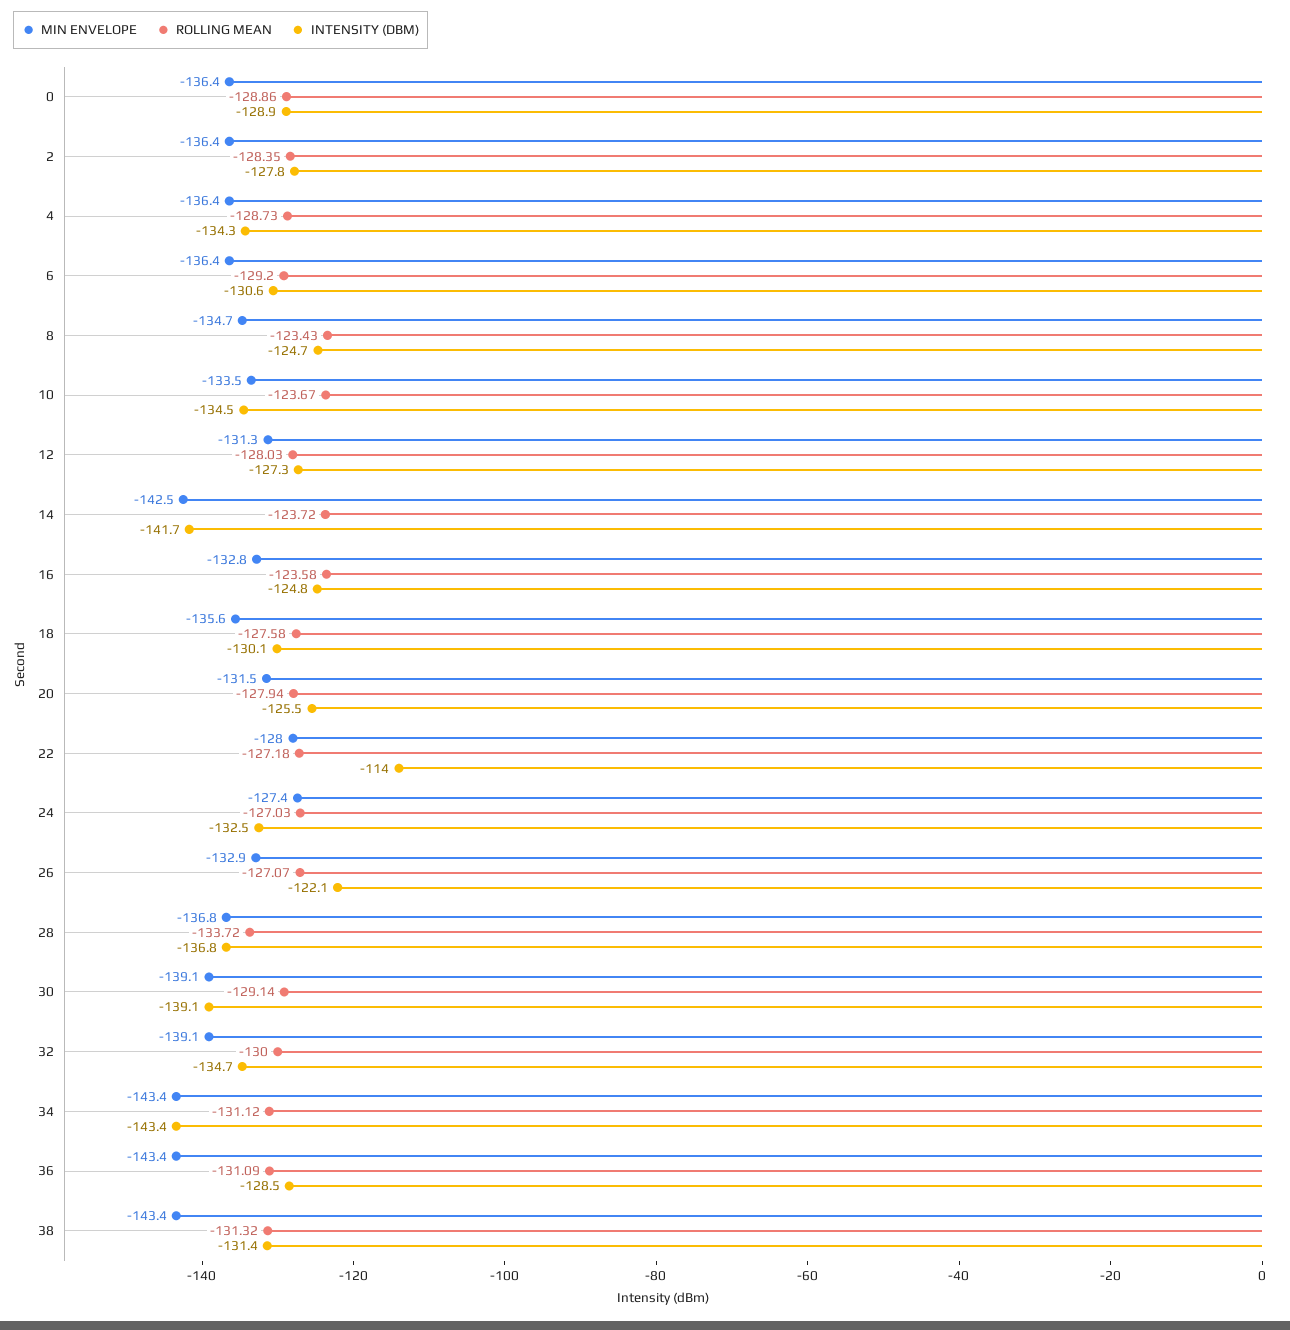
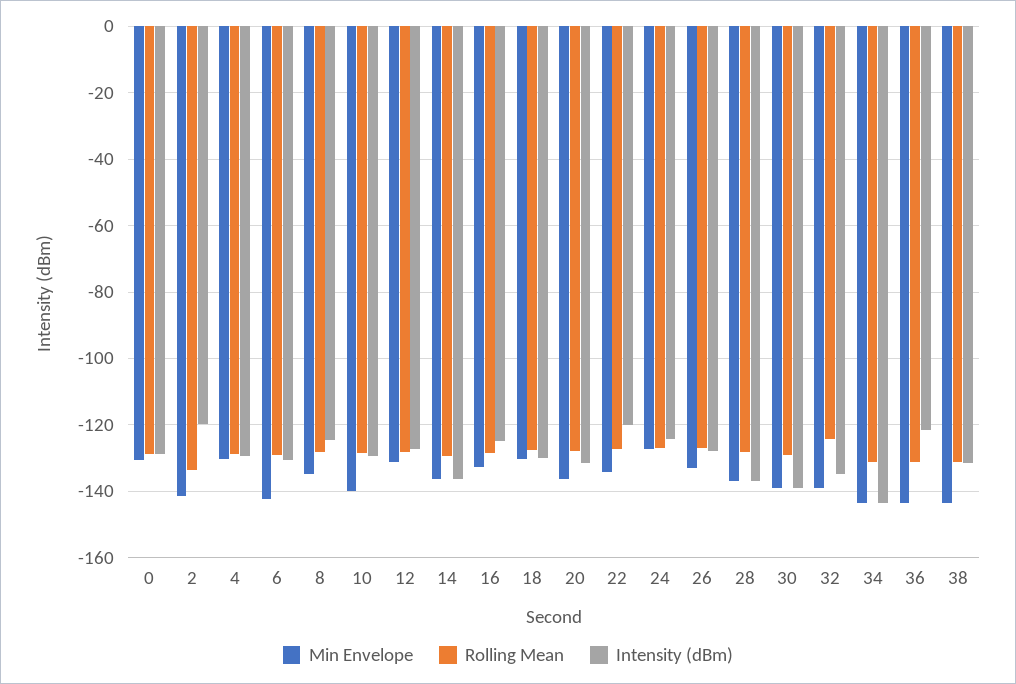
  {
    "MIN ENVELOPE": {
-     "0": -136.4,
+     "0": -130,
-     "2": -136.4,
+     "2": -142,
-     "4": -136.4,
+     "4": -130,
-     "6": -136.4,
+     "6": -142,
      "8": -134.7,
-     "10": -133.5,
+     "10": -140,
      "12": -131.3,
-     "14": -142.5,
+     "14": -136,
      "16": -132.8,
-     "18": -135.6,
+     "18": -130,
-     "20": -131.5,
+     "20": -136,
-     "22": -128,
+     "22": -134,
      "24": -127.4,
      "26": -132.9,
      "28": -136.8,
      "30": -139.1,
      "32": -139.1,
      "34": -143.4,
      "36": -143.4,
      "38": -143.4
    },
    "ROLLING MEAN": {
      "0": -128.86,
-     "2": -128.35,
+     "2": -134,
      "4": -128.73,
      "6": -129.2,
-     "8": -123.43,
+     "8": -128,
-     "10": -123.67,
+     "10": -128,
      "12": -128.03,
-     "14": -123.72,
+     "14": -130,
-     "16": -123.58,
+     "16": -128,
      "18": -127.58,
      "20": -127.94,
      "22": -127.18,
      "24": -127.03,
      "26": -127.07,
-     "28": -133.72,
+     "28": -128,
      "30": -129.14,
-     "32": -130,
+     "32": -124,
      "34": -131.12,
      "36": -131.09,
      "38": -131.32
    },
    "INTENSITY (DBM)": {
      "0": -128.9,
-     "2": -127.8,
+     "2": -120,
-     "4": -134.3,
+     "4": -130,
      "6": -130.6,
      "8": -124.7,
-     "10": -134.5,
+     "10": -130,
      "12": -127.3,
-     "14": -141.7,
+     "14": -136,
      "16": -124.8,
      "18": -130.1,
-     "20": -125.5,
+     "20": -132,
-     "22": -114,
+     "22": -120,
-     "24": -132.5,
+     "24": -124,
-     "26": -122.1,
+     "26": -128,
      "28": -136.8,
      "30": -139.1,
      "32": -134.7,
      "34": -143.4,
-     "36": -128.5,
+     "36": -122,
      "38": -131.4
    }
  }

